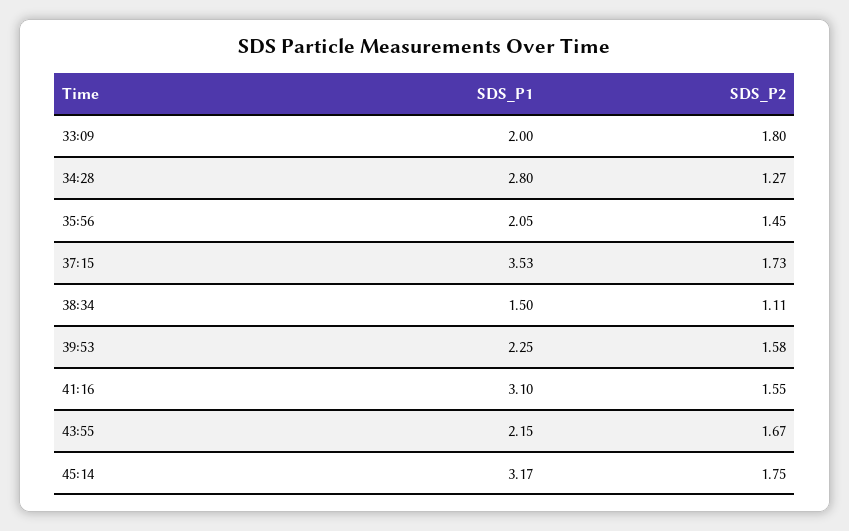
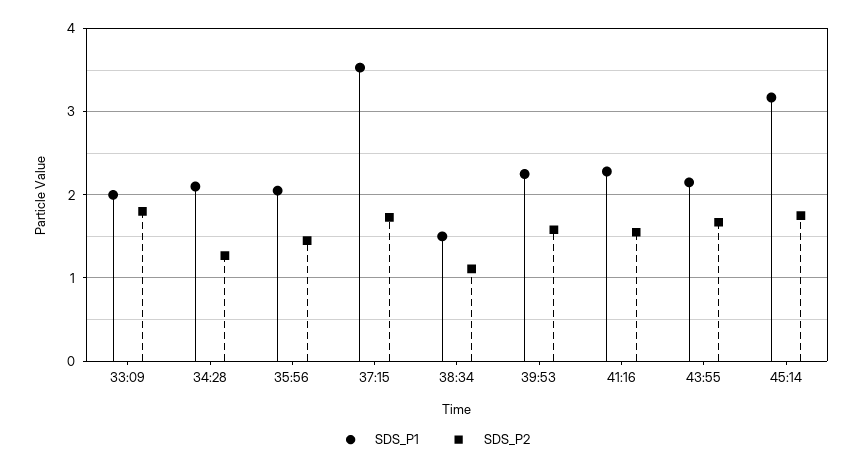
  {
    "SDS_P1": {
      "33:09": 2,
-     "34:28": 2.8,
+     "34:28": 2.1,
      "35:56": 2.05,
      "37:15": 3.53,
      "38:34": 1.5,
      "39:53": 2.25,
-     "41:16": 3.1,
+     "41:16": 2.3,
      "43:55": 2.15,
      "45:14": 3.17
    },
    "SDS_P2": {
      "33:09": 1.8,
      "34:28": 1.27,
      "35:56": 1.45,
      "37:15": 1.73,
      "38:34": 1.11,
      "39:53": 1.58,
      "41:16": 1.55,
      "43:55": 1.67,
      "45:14": 1.75
    }
  }

